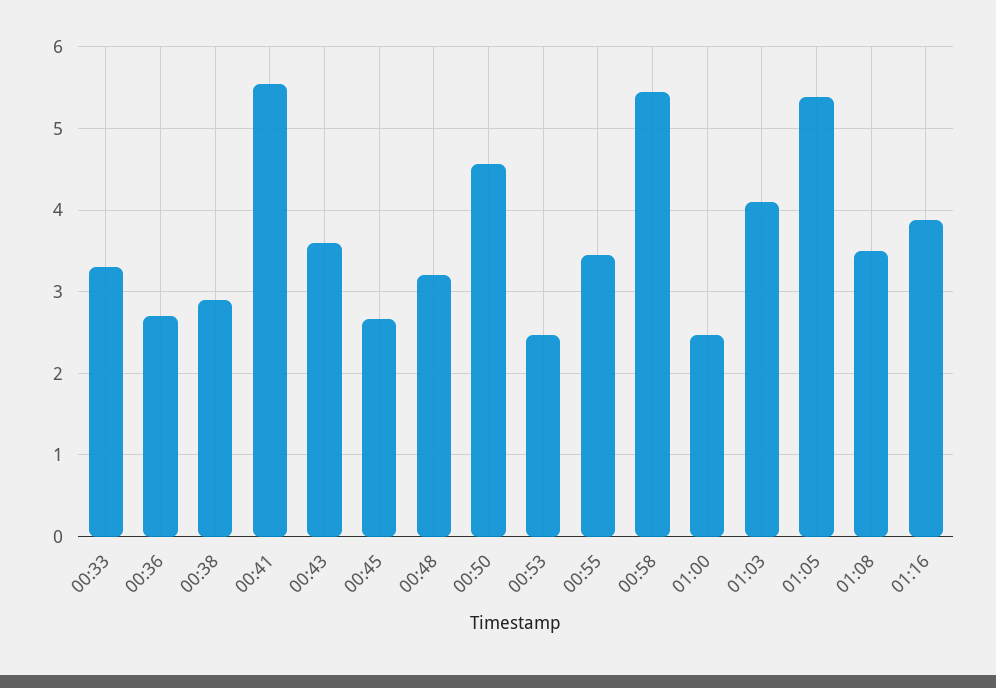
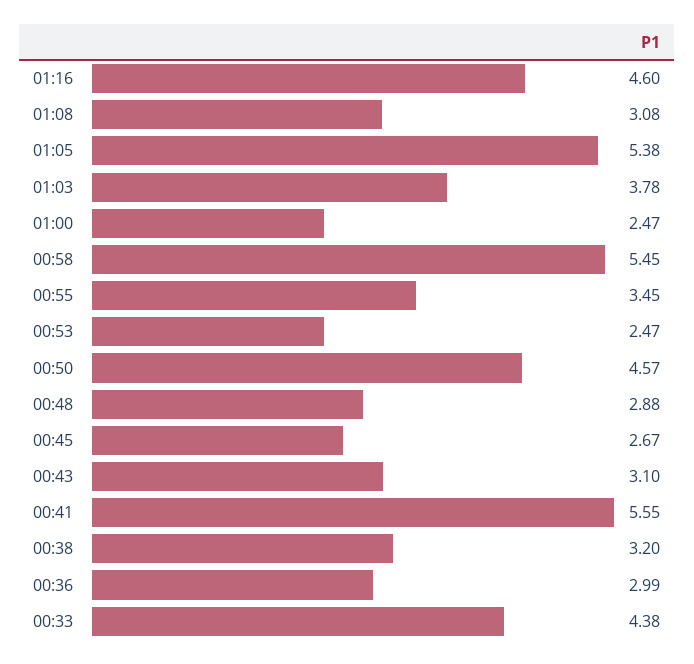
  {
-   "00:33": 3.3,
+   "00:33": 4.38,
-   "00:36": 2.7,
+   "00:36": 2.99,
-   "00:38": 2.9,
+   "00:38": 3.2,
    "00:41": 5.55,
-   "00:43": 3.6,
+   "00:43": 3.1,
    "00:45": 2.67,
-   "00:48": 3.2,
+   "00:48": 2.88,
    "00:50": 4.57,
    "00:53": 2.47,
    "00:55": 3.45,
    "00:58": 5.45,
    "01:00": 2.47,
-   "01:03": 4.1,
+   "01:03": 3.78,
    "01:05": 5.38,
-   "01:08": 3.5,
+   "01:08": 3.08,
-   "01:16": 3.9
+   "01:16": 4.6
  }

